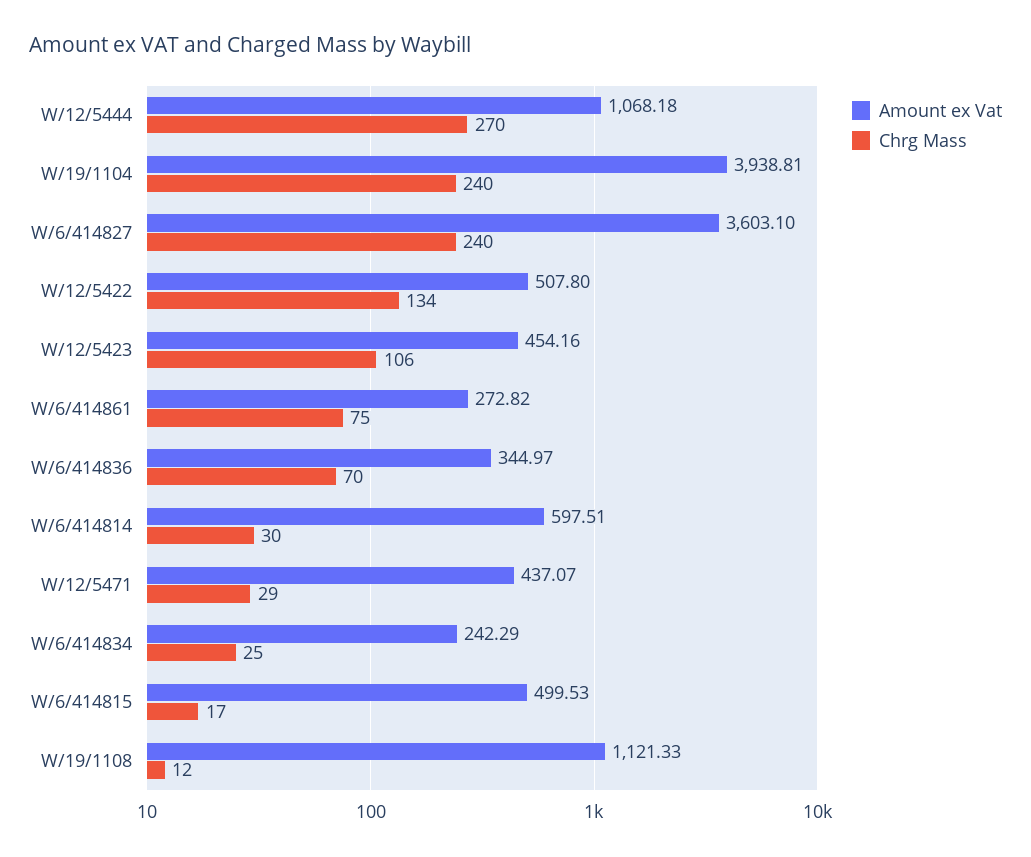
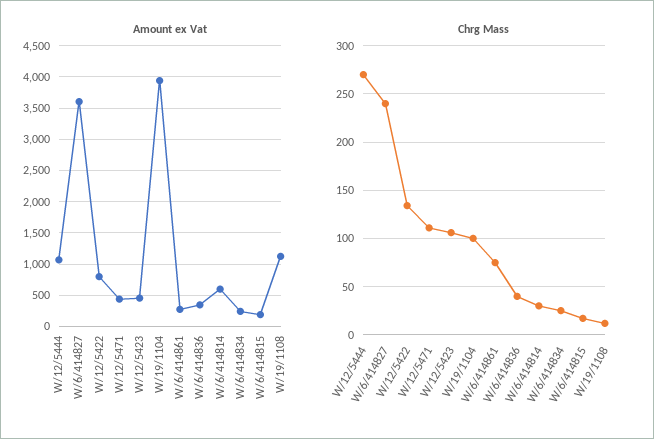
  {
    "Amount ex Vat": {
      "W/12/5444": 1068.18,
      "W/19/1104": 3938.81,
      "W/6/414827": 3603.1,
-     "W/12/5422": 507.8,
+     "W/12/5422": 800,
      "W/12/5423": 454.16,
      "W/6/414861": 272.82,
      "W/6/414836": 344.97,
      "W/6/414814": 597.51,
      "W/12/5471": 437.07,
      "W/6/414834": 242.29,
-     "W/6/414815": 499.53,
+     "W/6/414815": 200,
      "W/19/1108": 1121.33
    },
    "Chrg Mass": {
      "W/12/5444": 270,
-     "W/19/1104": 240,
+     "W/19/1104": 100,
      "W/6/414827": 240,
      "W/12/5422": 134,
      "W/12/5423": 106,
      "W/6/414861": 75,
-     "W/6/414836": 70,
+     "W/6/414836": 40,
      "W/6/414814": 30,
-     "W/12/5471": 29,
+     "W/12/5471": 110,
      "W/6/414834": 25,
      "W/6/414815": 17,
      "W/19/1108": 12
    }
  }

